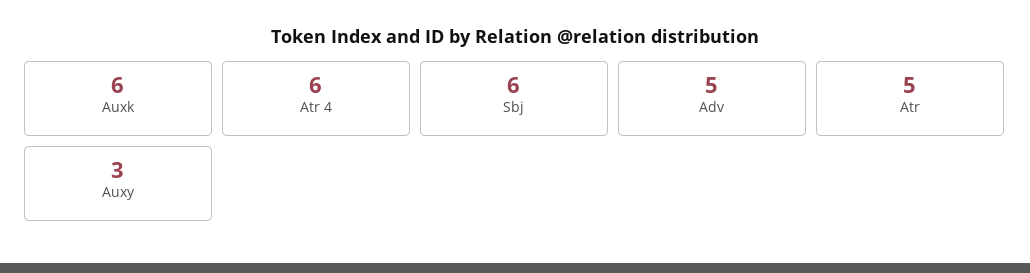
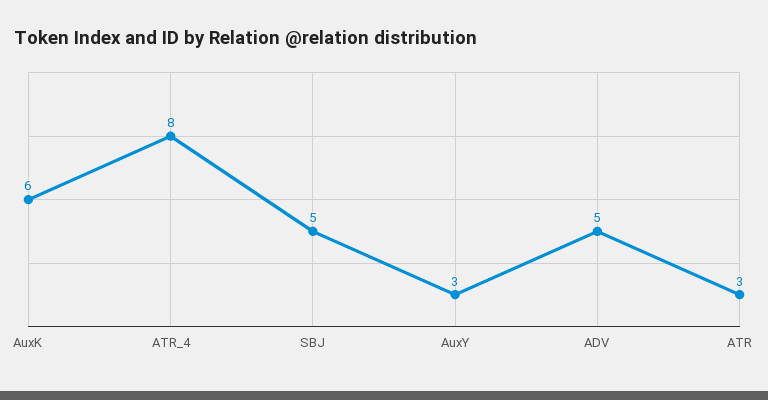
  {
    "Auxk": 6,
-   "Atr 4": 6,
+   "Atr 4": 8,
-   "Sbj": 6,
+   "Sbj": 5,
    "Adv": 5,
-   "Atr": 5,
+   "Atr": 3,
    "Auxy": 3
  }

